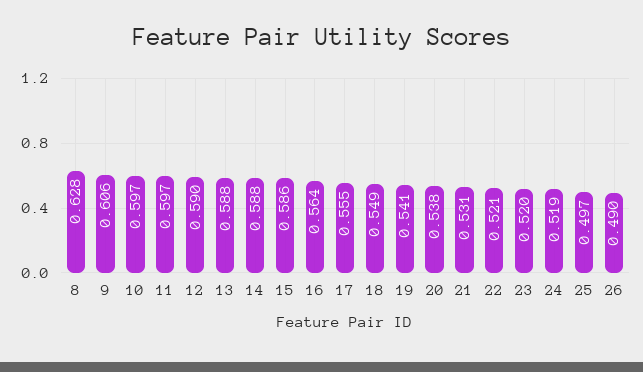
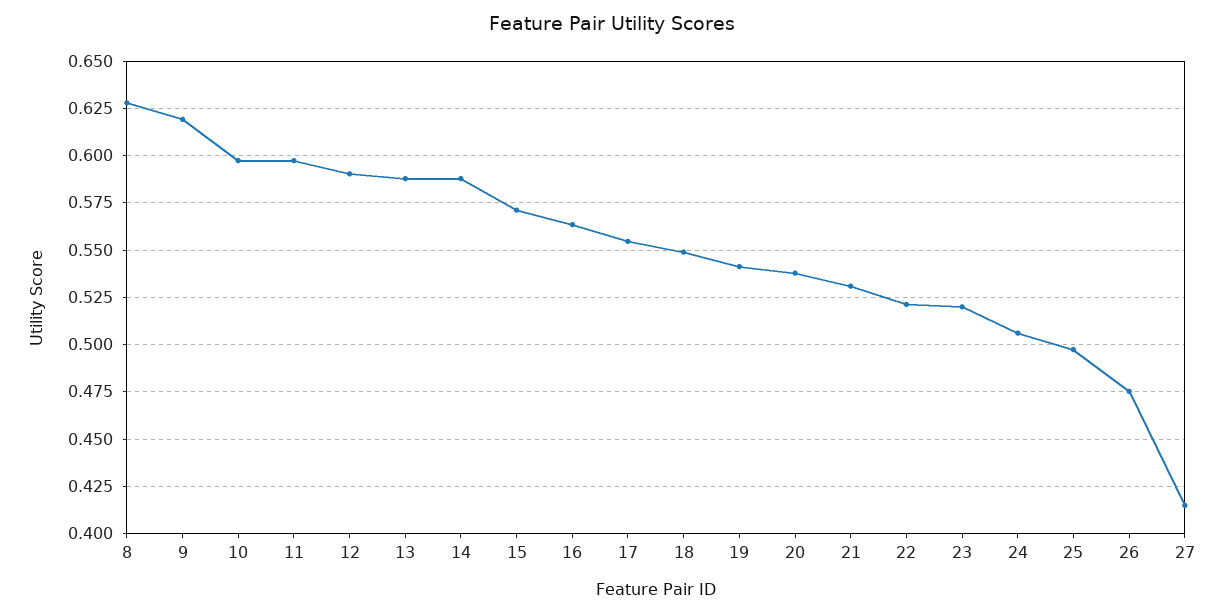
  {
    "8": 0.628,
-   "9": 0.606,
+   "9": 0.62,
    "10": 0.597,
    "11": 0.597,
    "12": 0.59,
    "13": 0.588,
    "14": 0.588,
-   "15": 0.586,
+   "15": 0.57,
    "16": 0.564,
    "17": 0.555,
    "18": 0.549,
    "19": 0.541,
    "20": 0.538,
    "21": 0.531,
    "22": 0.521,
    "23": 0.52,
-   "24": 0.519,
+   "24": 0.505,
    "25": 0.497,
-   "26": 0.49
+   "26": 0.475,
+   "27": 0.415
  }

